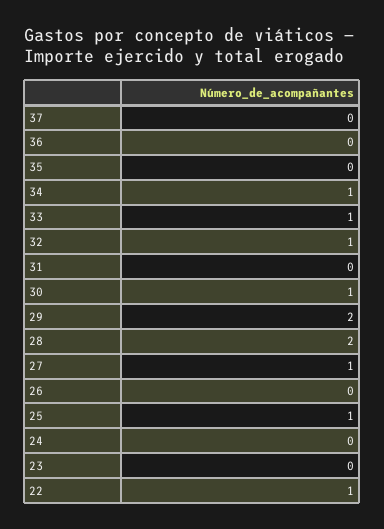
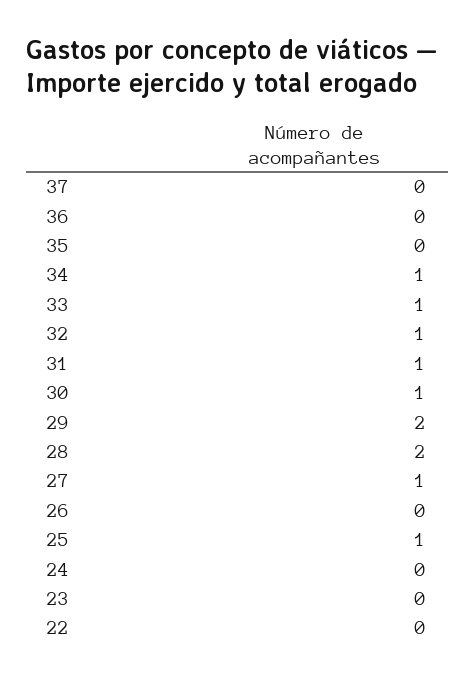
  {
    "37": 0,
    "36": 0,
    "35": 0,
    "34": 1,
    "33": 1,
    "32": 1,
-   "31": 0,
+   "31": 1,
    "30": 1,
    "29": 2,
    "28": 2,
    "27": 1,
    "26": 0,
    "25": 1,
    "24": 0,
    "23": 0,
-   "22": 1
+   "22": 0
  }

